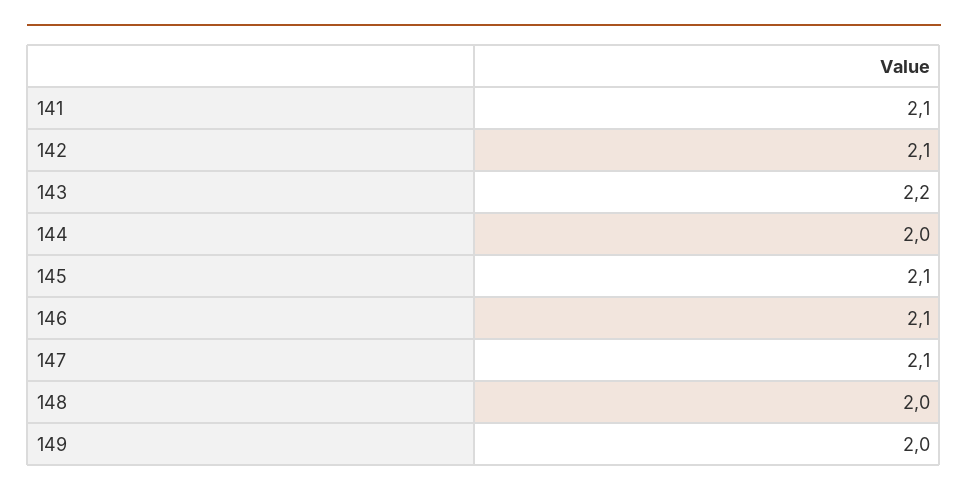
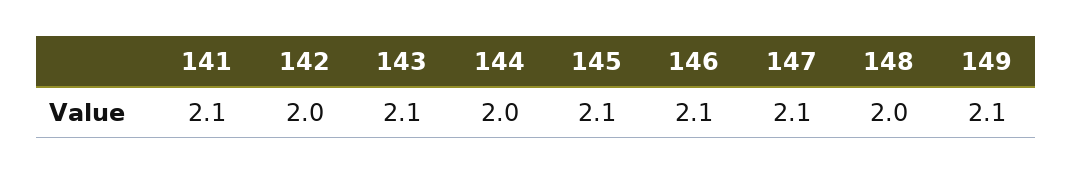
  {
    "141": 2.1,
-   "142": 2.1,
+   "142": 2,
-   "143": 2.2,
+   "143": 2.1,
    "144": 2,
    "145": 2.1,
    "146": 2.1,
    "147": 2.1,
    "148": 2,
-   "149": 2
+   "149": 2.1
  }

